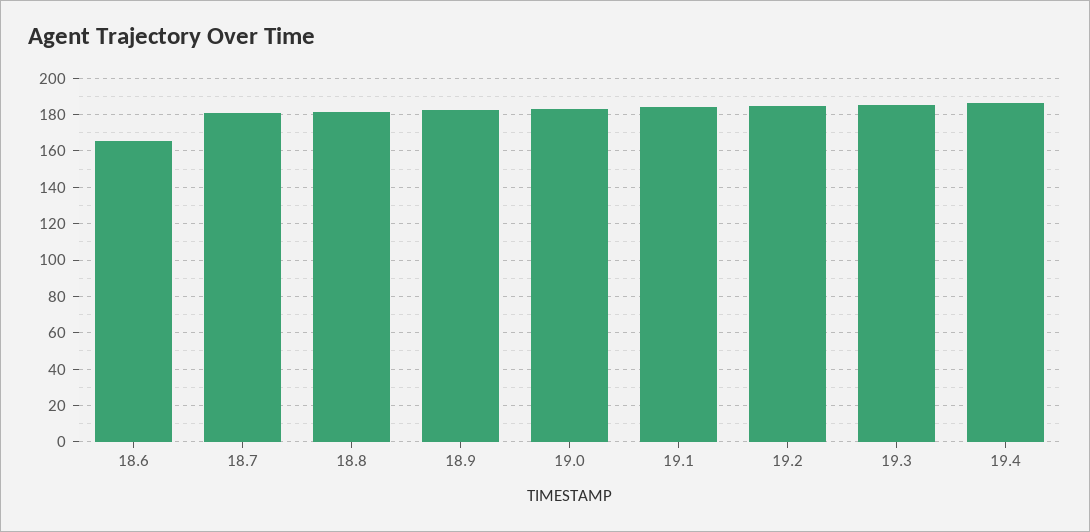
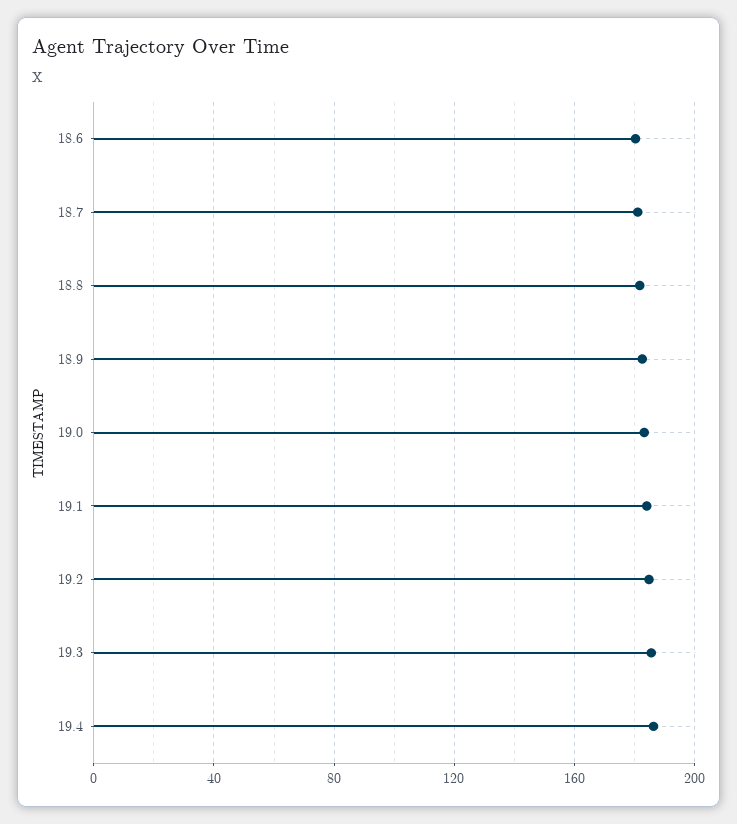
  {
-   "18.6": 165,
+   "18.6": 180,
    "18.7": 180,
    "18.8": 180,
    "18.9": 185,
    "19.0": 185,
    "19.1": 185,
    "19.2": 185,
    "19.3": 185,
    "19.4": 185
  }

